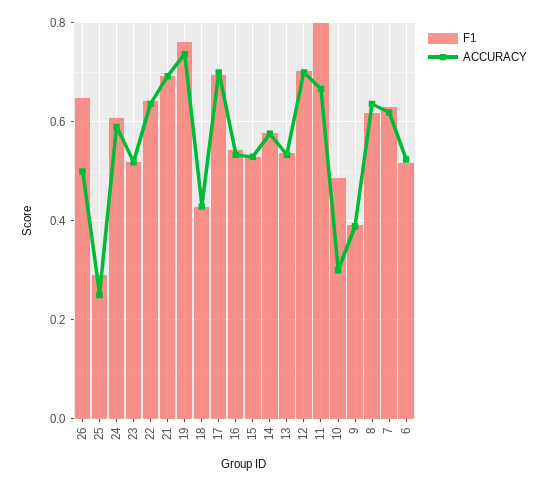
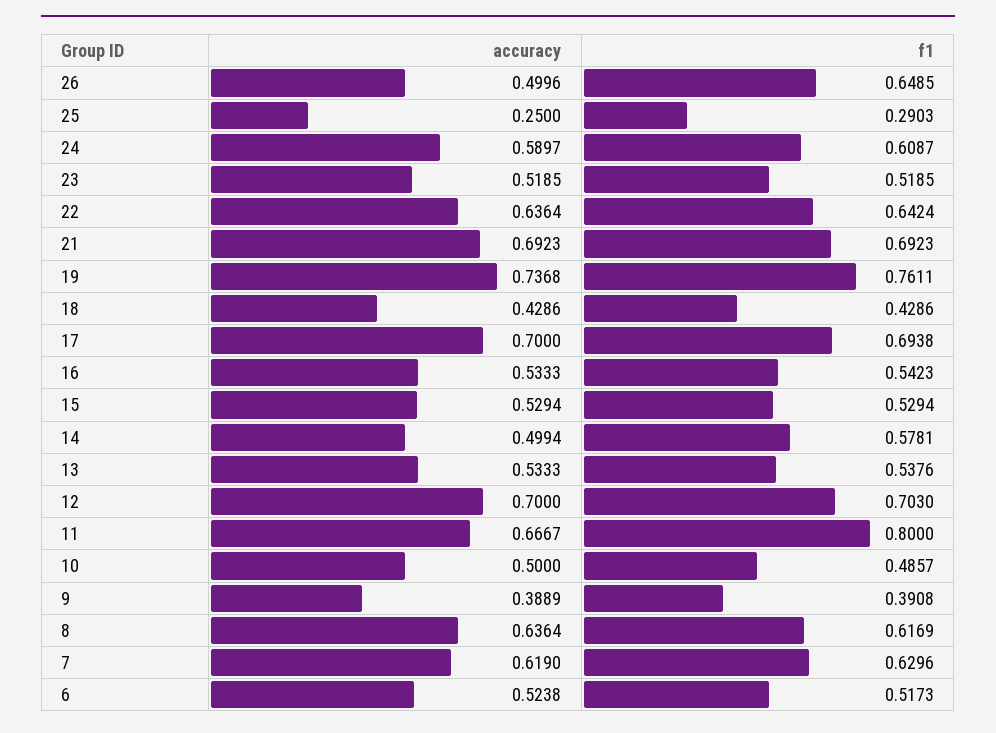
  {
    "F1": {
      "26": 0.6485,
      "25": 0.2903,
      "24": 0.6087,
      "23": 0.5185,
      "22": 0.6424,
      "21": 0.6923,
      "19": 0.7611,
      "18": 0.4286,
      "17": 0.6938,
      "16": 0.5423,
      "15": 0.5294,
      "14": 0.5781,
      "13": 0.5376,
      "12": 0.703,
      "11": 0.8,
      "10": 0.4857,
      "9": 0.3908,
      "8": 0.6169,
      "7": 0.6296,
      "6": 0.5173
    },
    "ACCURACY": {
      "26": 0.4996,
      "25": 0.25,
      "24": 0.5897,
      "23": 0.5185,
      "22": 0.6364,
      "21": 0.6923,
      "19": 0.7368,
      "18": 0.4286,
      "17": 0.7,
      "16": 0.5333,
      "15": 0.5294,
-     "14": 0.58,
+     "14": 0.4994,
      "13": 0.5333,
      "12": 0.7,
      "11": 0.6667,
-     "10": 0.3,
+     "10": 0.5,
      "9": 0.3889,
      "8": 0.6364,
      "7": 0.619,
      "6": 0.5238
    }
  }

